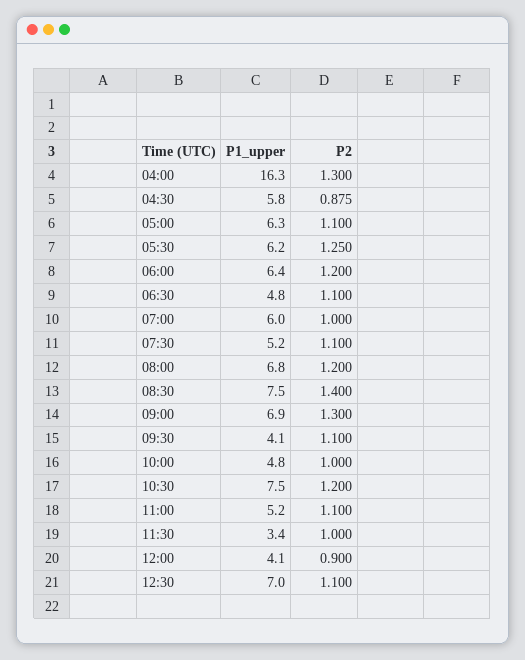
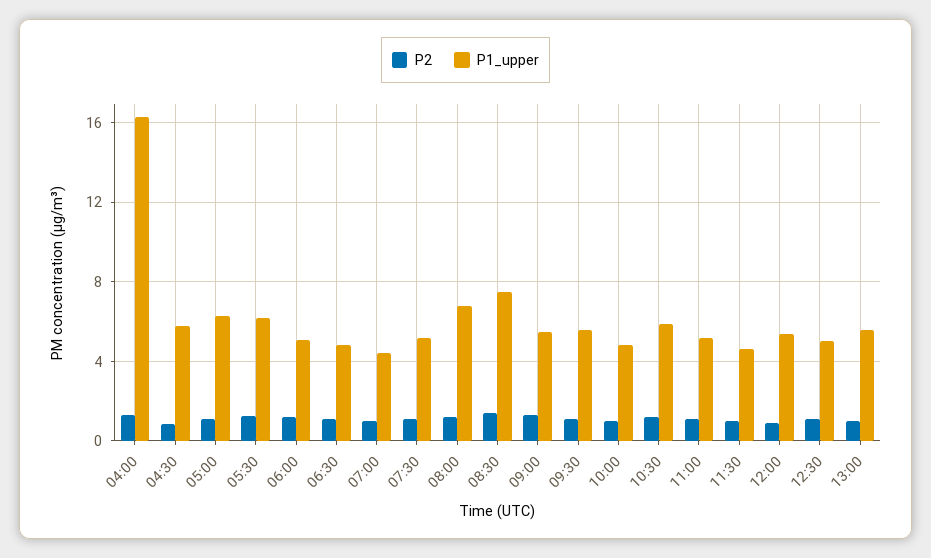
  {
    "P1_upper": {
      "04:00": 16.3,
      "04:30": 5.8,
      "05:00": 6.3,
      "05:30": 6.2,
-     "06:00": 6.4,
+     "06:00": 5,
      "06:30": 4.8,
-     "07:00": 6,
+     "07:00": 4.5,
      "07:30": 5.2,
      "08:00": 6.8,
      "08:30": 7.5,
-     "09:00": 6.9,
+     "09:00": 5.5,
-     "09:30": 4.1,
+     "09:30": 5.5,
      "10:00": 4.8,
-     "10:30": 7.5,
+     "10:30": 6,
      "11:00": 5.2,
-     "11:30": 3.4,
+     "11:30": 4.5,
-     "12:00": 4.1,
+     "12:00": 5.5,
-     "12:30": 7
+     "12:30": 5,
+     "13:00": 5.5
    },
    "P2": {
      "04:00": 1.3,
      "04:30": 0.875,
      "05:00": 1.1,
      "05:30": 1.25,
      "06:00": 1.2,
      "06:30": 1.1,
      "07:00": 1,
      "07:30": 1.1,
      "08:00": 1.2,
      "08:30": 1.4,
      "09:00": 1.3,
      "09:30": 1.1,
      "10:00": 1,
      "10:30": 1.2,
      "11:00": 1.1,
      "11:30": 1,
      "12:00": 0.9,
-     "12:30": 1.1
+     "12:30": 1.1,
+     "13:00": 1
    }
  }

